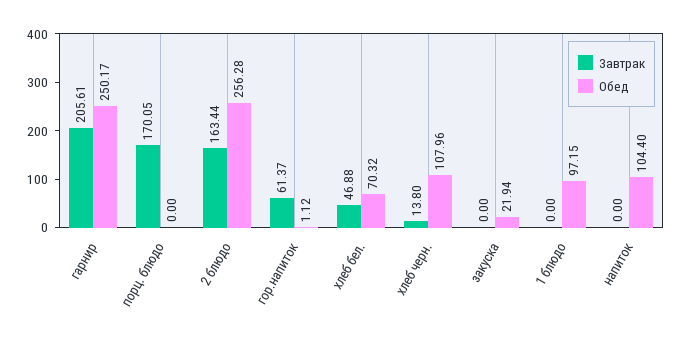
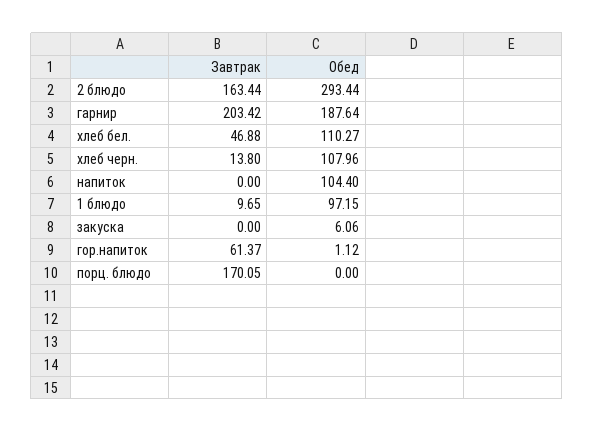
  {
    "Завтрак": {
-     "гарнир": 205.61,
+     "гарнир": 203.42,
      "порц. блюдо": 170.05,
      "2 блюдо": 163.44,
      "гор.напиток": 61.37,
      "хлеб бел.": 46.88,
      "хлеб черн.": 13.8,
      "закуска": 0,
-     "1 блюдо": 0,
+     "1 блюдо": 9.65,
      "напиток": 0
    },
    "Обед": {
-     "гарнир": 250.17,
+     "гарнир": 187.64,
      "порц. блюдо": 0,
-     "2 блюдо": 256.28,
+     "2 блюдо": 293.44,
      "гор.напиток": 1.12,
-     "хлеб бел.": 70.32,
+     "хлеб бел.": 110.27,
      "хлеб черн.": 107.96,
-     "закуска": 21.94,
+     "закуска": 6.06,
      "1 блюдо": 97.15,
      "напиток": 104.4
    }
  }

